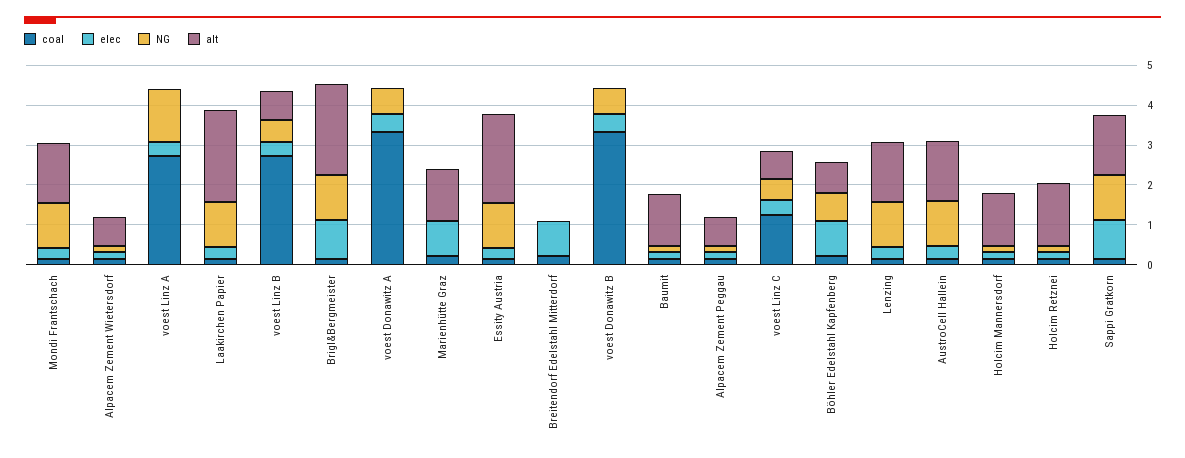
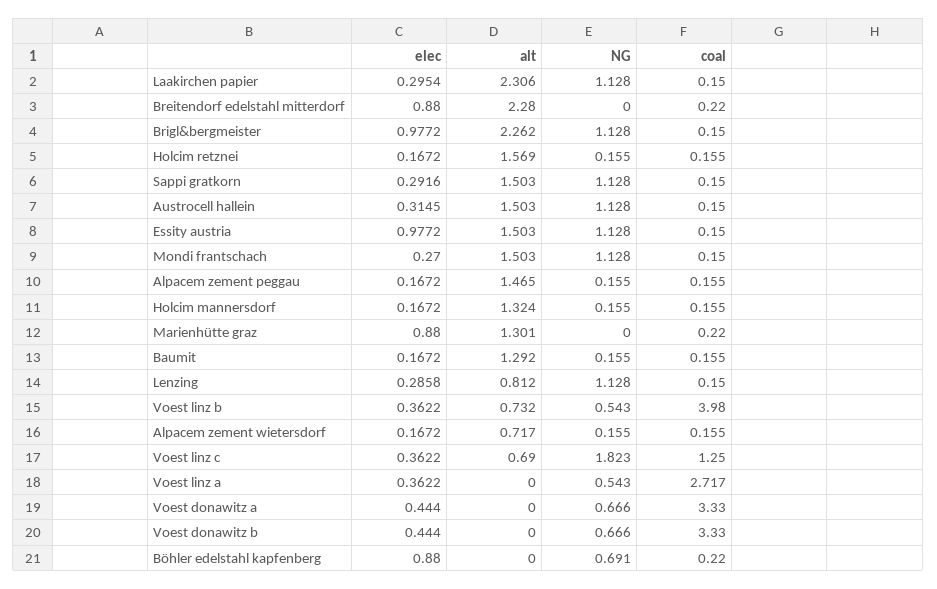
  {
    "coal": {
      "Mondi Frantschach": 0.15,
      "Alpacem Zement Wietersdorf": 0.155,
      "voest Linz A": 2.717,
      "Laakirchen Papier": 0.15,
-     "voest Linz B": 2.75,
+     "voest Linz B": 3.98,
      "Brigl&Bergmeister": 0.15,
      "voest Donawitz A": 3.33,
      "Marienhütte Graz": 0.22,
      "Essity Austria": 0.15,
      "Breitendorf Edelstahl Mitterdorf": 0.22,
      "voest Donawitz B": 3.33,
      "Baumit": 0.155,
      "Alpacem Zement Peggau": 0.155,
      "voest Linz C": 1.25,
      "Böhler Edelstahl Kapfenberg": 0.22,
      "Lenzing": 0.15,
      "AustroCell Hallein": 0.15,
      "Holcim Mannersdorf": 0.155,
      "Holcim Retznei": 0.155,
      "Sappi Gratkorn": 0.15
    },
    "elec": {
      "Mondi Frantschach": 0.27,
      "Alpacem Zement Wietersdorf": 0.1672,
      "voest Linz A": 0.3622,
      "Laakirchen Papier": 0.2954,
      "voest Linz B": 0.3622,
      "Brigl&Bergmeister": 0.9772,
      "voest Donawitz A": 0.444,
      "Marienhütte Graz": 0.88,
-     "Essity Austria": 0.25,
+     "Essity Austria": 0.9772,
      "Breitendorf Edelstahl Mitterdorf": 0.88,
      "voest Donawitz B": 0.444,
      "Baumit": 0.1672,
      "Alpacem Zement Peggau": 0.1672,
      "voest Linz C": 0.3622,
      "Böhler Edelstahl Kapfenberg": 0.88,
      "Lenzing": 0.2858,
      "AustroCell Hallein": 0.3145,
      "Holcim Mannersdorf": 0.1672,
      "Holcim Retznei": 0.1672,
-     "Sappi Gratkorn": 1
+     "Sappi Gratkorn": 0.2916
    },
    "NG": {
      "Mondi Frantschach": 1.128,
      "Alpacem Zement Wietersdorf": 0.155,
-     "voest Linz A": 1.25,
+     "voest Linz A": 0.543,
      "Laakirchen Papier": 1.128,
      "voest Linz B": 0.543,
      "Brigl&Bergmeister": 1.128,
      "voest Donawitz A": 0.666,
      "Marienhütte Graz": 0,
      "Essity Austria": 1.128,
      "Breitendorf Edelstahl Mitterdorf": 0,
      "voest Donawitz B": 0.666,
      "Baumit": 0.155,
      "Alpacem Zement Peggau": 0.155,
-     "voest Linz C": 0.5,
+     "voest Linz C": 1.823,
      "Böhler Edelstahl Kapfenberg": 0.691,
      "Lenzing": 1.128,
      "AustroCell Hallein": 1.128,
      "Holcim Mannersdorf": 0.155,
      "Holcim Retznei": 0.155,
      "Sappi Gratkorn": 1.128
    },
    "alt": {
      "Mondi Frantschach": 1.503,
      "Alpacem Zement Wietersdorf": 0.717,
      "voest Linz A": 0,
      "Laakirchen Papier": 2.306,
      "voest Linz B": 0.732,
      "Brigl&Bergmeister": 2.262,
      "voest Donawitz A": 0,
      "Marienhütte Graz": 1.301,
-     "Essity Austria": 2.25,
+     "Essity Austria": 1.503,
-     "Breitendorf Edelstahl Mitterdorf": 0,
+     "Breitendorf Edelstahl Mitterdorf": 2.28,
      "voest Donawitz B": 0,
      "Baumit": 1.292,
-     "Alpacem Zement Peggau": 0.75,
+     "Alpacem Zement Peggau": 1.465,
      "voest Linz C": 0.69,
-     "Böhler Edelstahl Kapfenberg": 0.75,
+     "Böhler Edelstahl Kapfenberg": 0,
-     "Lenzing": 1.5,
+     "Lenzing": 0.812,
      "AustroCell Hallein": 1.503,
      "Holcim Mannersdorf": 1.324,
      "Holcim Retznei": 1.569,
      "Sappi Gratkorn": 1.503
    }
  }

